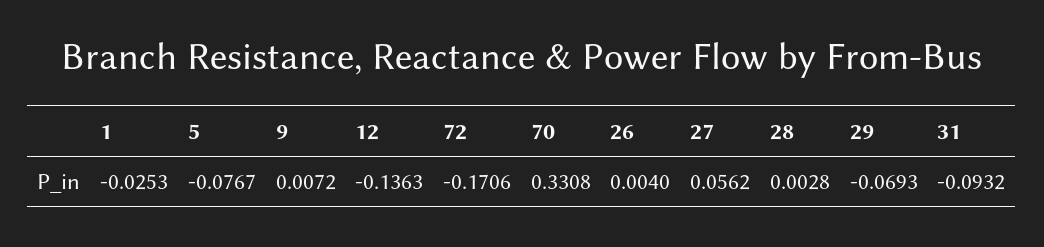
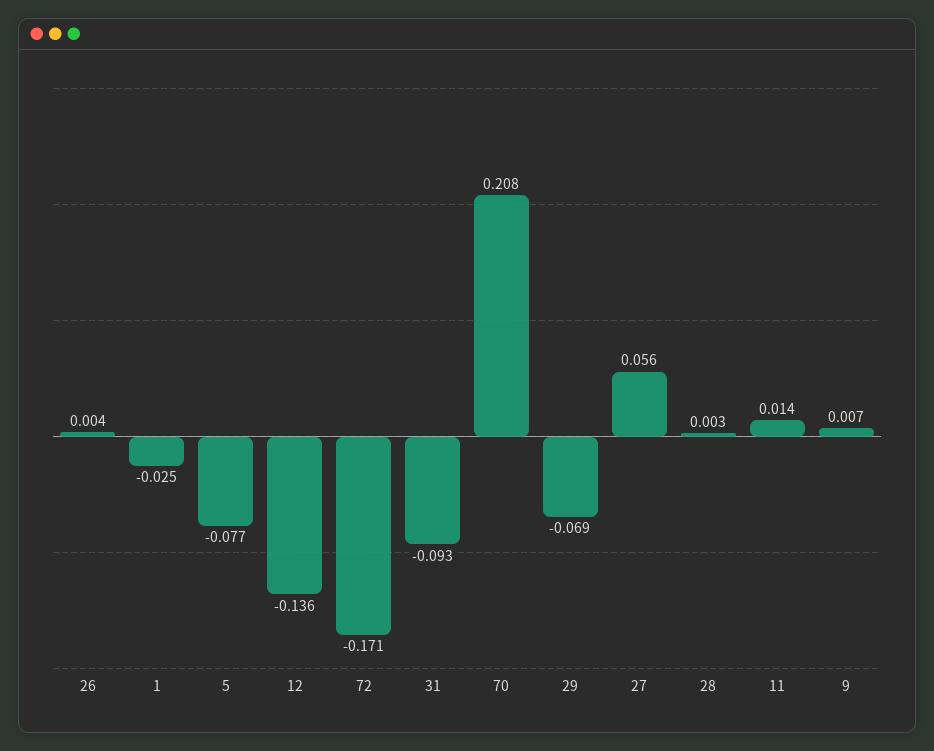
  {
    "1": -0.0253,
    "5": -0.0767,
    "9": 0.0072,
    "12": -0.1363,
    "72": -0.1706,
-   "70": 0.3308,
+   "70": 0.208,
    "26": 0.004,
    "27": 0.0562,
    "28": 0.0028,
    "29": -0.0693,
-   "31": -0.0932
+   "31": -0.0932,
+   "11": 0.014
  }

